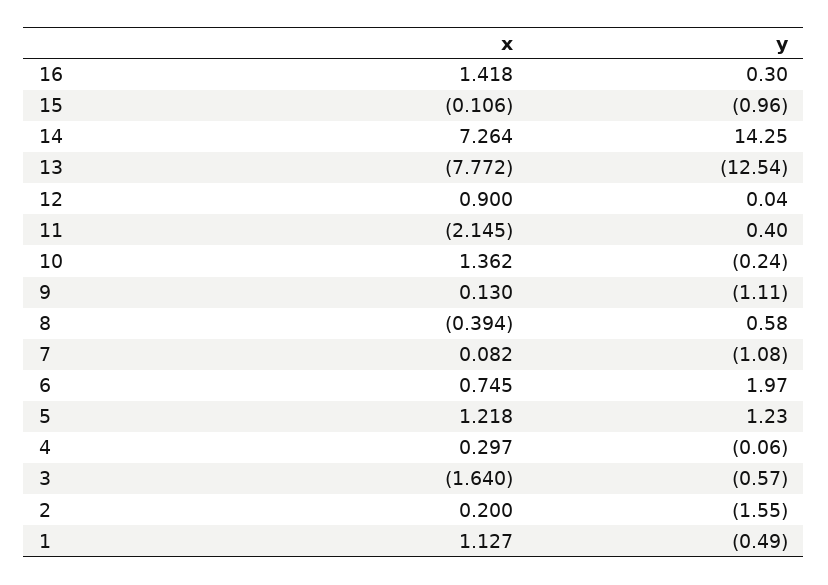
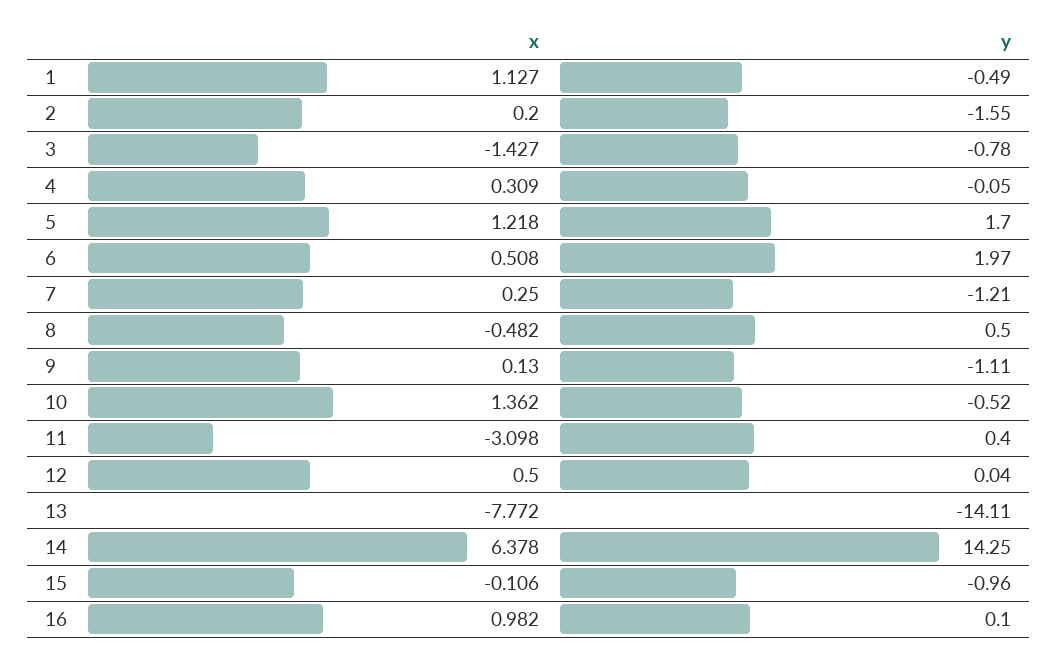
  {
    "x": {
-     "16": 1.418,
+     "16": 0.982,
      "15": -0.106,
-     "14": 7.264,
+     "14": 6.378,
      "13": -7.772,
-     "12": 0.9,
+     "12": 0.5,
-     "11": -2.145,
+     "11": -3.098,
      "10": 1.362,
      "9": 0.13,
-     "8": -0.394,
+     "8": -0.482,
-     "7": 0.082,
+     "7": 0.25,
-     "6": 0.745,
+     "6": 0.508,
      "5": 1.218,
-     "4": 0.297,
+     "4": 0.309,
-     "3": -1.64,
+     "3": -1.427,
      "2": 0.2,
      "1": 1.127
    },
    "y": {
-     "16": 0.3,
+     "16": 0.1,
      "15": -0.96,
      "14": 14.25,
-     "13": -12.54,
+     "13": -14.11,
      "12": 0.04,
      "11": 0.4,
-     "10": -0.24,
+     "10": -0.52,
      "9": -1.11,
-     "8": 0.58,
+     "8": 0.5,
-     "7": -1.08,
+     "7": -1.21,
      "6": 1.97,
-     "5": 1.23,
+     "5": 1.7,
-     "4": -0.06,
+     "4": -0.05,
-     "3": -0.57,
+     "3": -0.78,
      "2": -1.55,
      "1": -0.49
    }
  }

